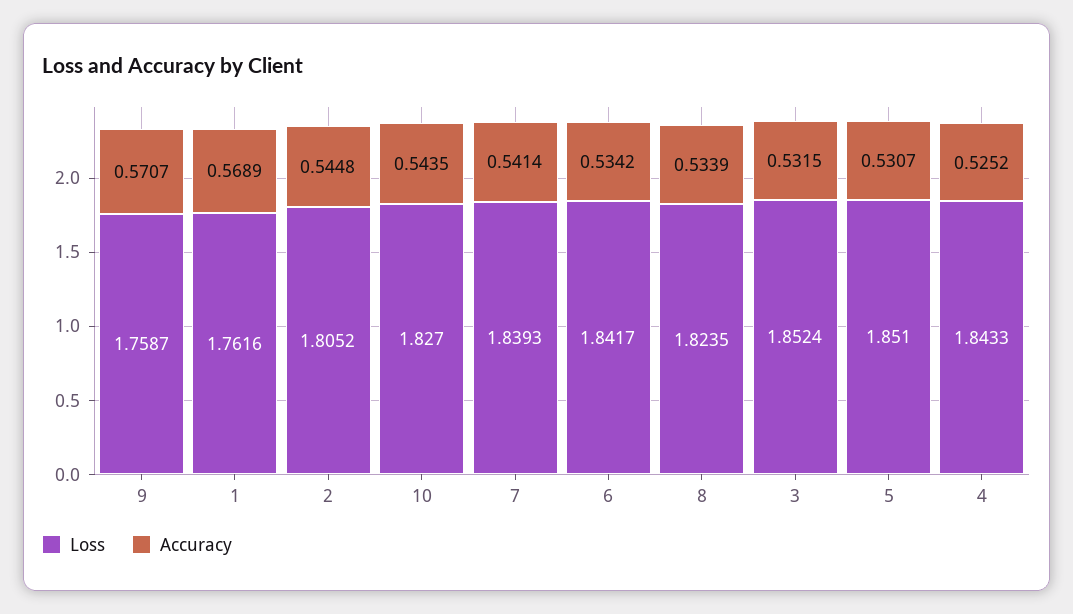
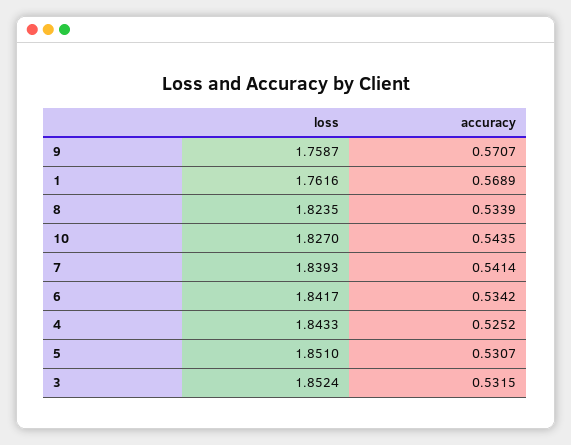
  {
    "Loss": {
      "9": 1.7587,
      "1": 1.7616,
-     "2": 1.8052,
      "10": 1.827,
      "7": 1.8393,
      "6": 1.8417,
      "8": 1.8235,
      "3": 1.8524,
      "5": 1.851,
      "4": 1.8433
    },
    "Accuracy": {
      "9": 0.5707,
      "1": 0.5689,
-     "2": 0.5448,
      "10": 0.5435,
      "7": 0.5414,
      "6": 0.5342,
      "8": 0.5339,
      "3": 0.5315,
      "5": 0.5307,
      "4": 0.5252
    }
  }

